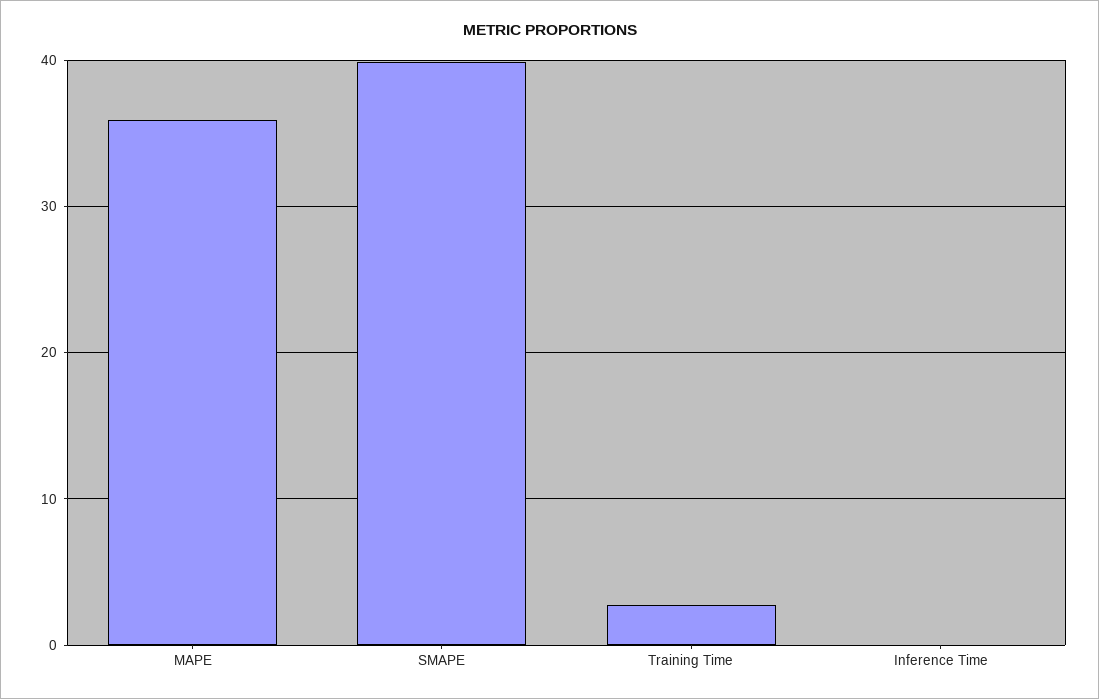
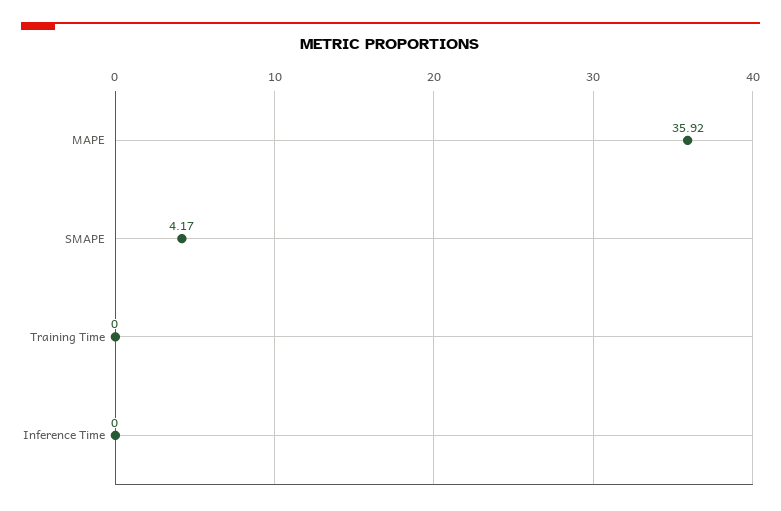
  {
    "MAPE": 35.92,
-   "SMAPE": 40,
+   "SMAPE": 4.17,
-   "Training Time": 3,
+   "Training Time": 0,
    "Inference Time": 0
  }

